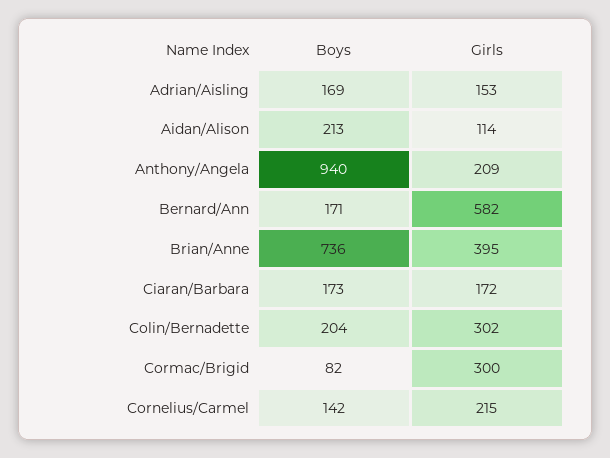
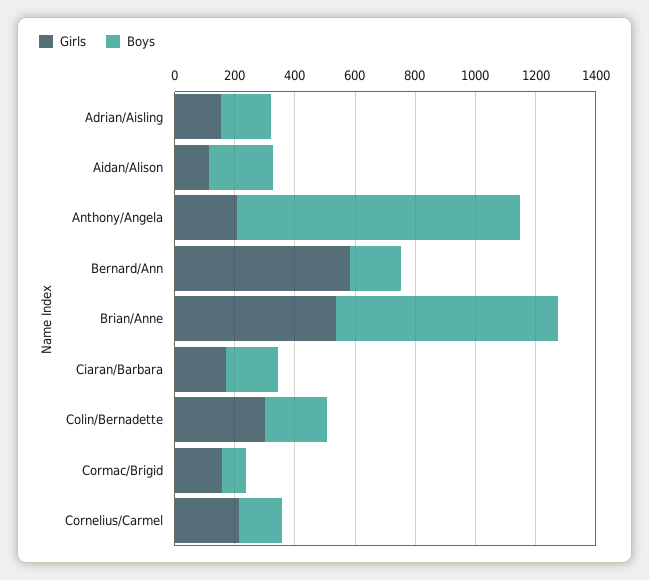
  {
    "Boys": {
      "Adrian/Aisling": 169,
      "Aidan/Alison": 213,
      "Anthony/Angela": 940,
      "Bernard/Ann": 171,
      "Brian/Anne": 736,
      "Ciaran/Barbara": 173,
      "Colin/Bernadette": 204,
      "Cormac/Brigid": 82,
      "Cornelius/Carmel": 142
    },
    "Girls": {
      "Adrian/Aisling": 153,
      "Aidan/Alison": 114,
      "Anthony/Angela": 209,
      "Bernard/Ann": 582,
-     "Brian/Anne": 395,
+     "Brian/Anne": 550,
      "Ciaran/Barbara": 172,
      "Colin/Bernadette": 302,
-     "Cormac/Brigid": 300,
+     "Cormac/Brigid": 150,
      "Cornelius/Carmel": 215
    }
  }

